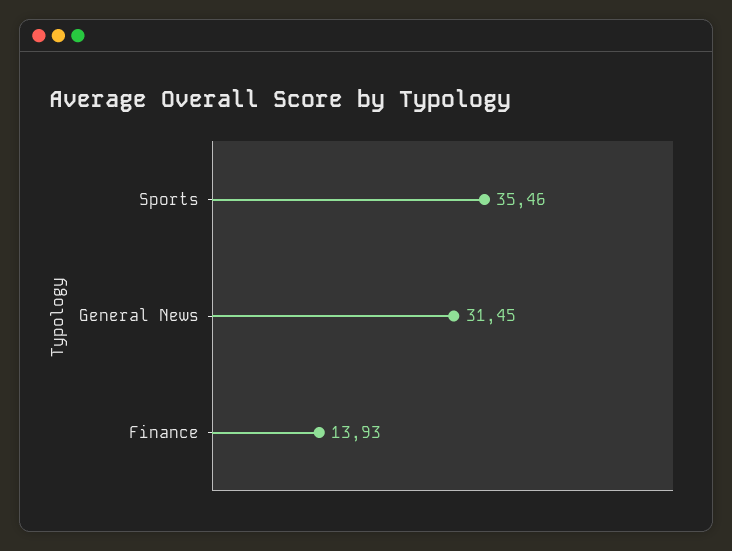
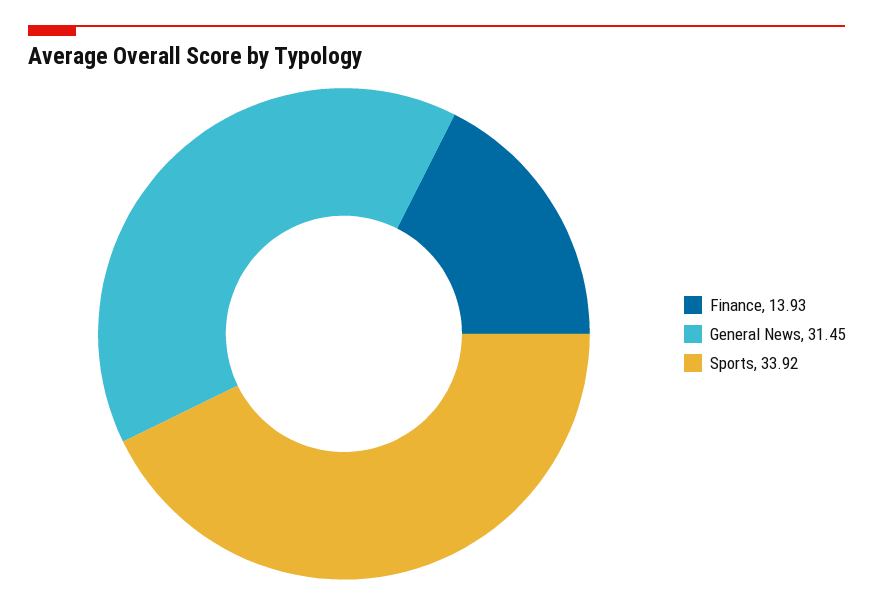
  {
-   "Sports": 35.46,
+   "Sports": 33.92,
    "General News": 31.45,
    "Finance": 13.93
  }

